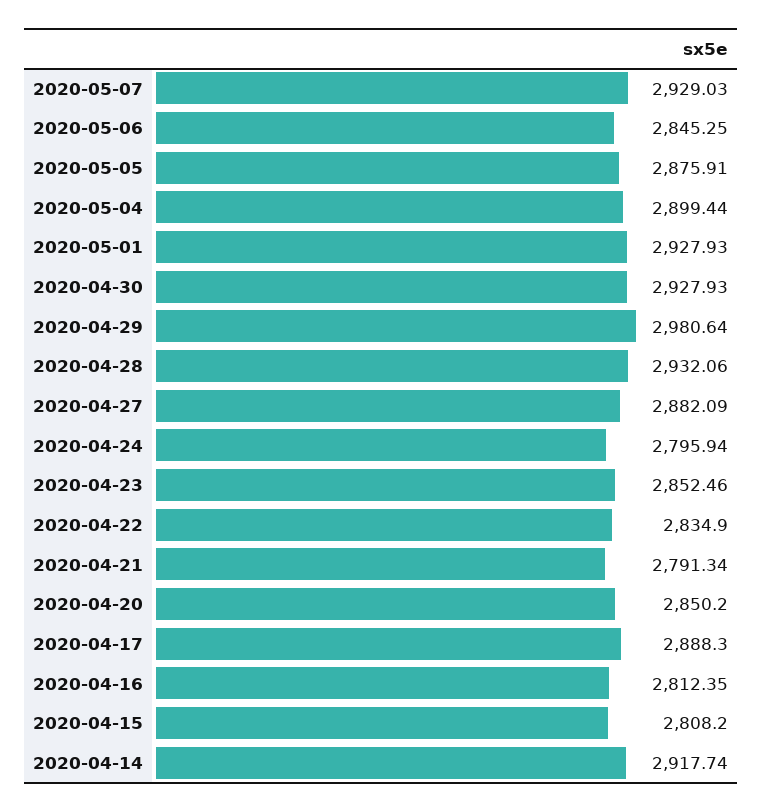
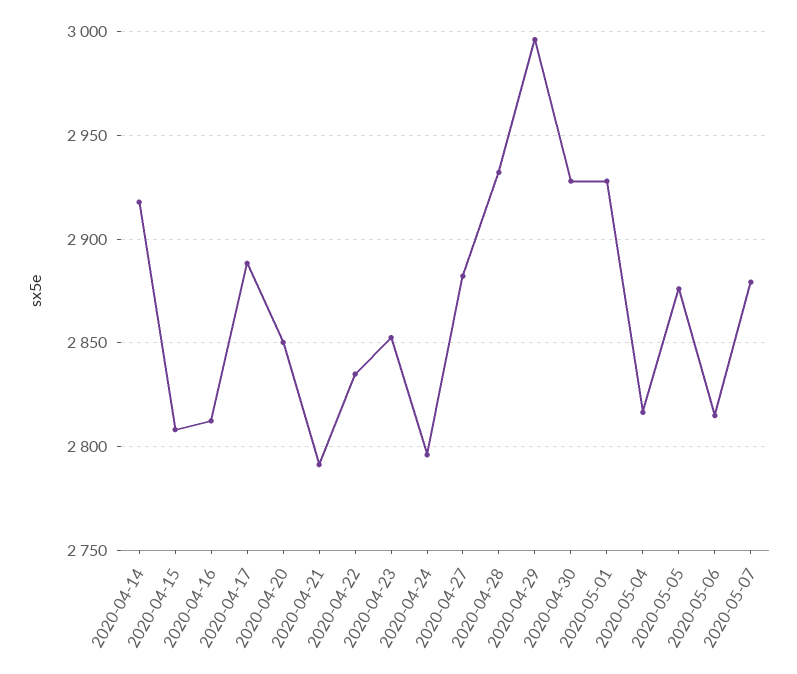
  {
-   "2020-05-07": 2929.03,
+   "2020-05-07": 2880,
-   "2020-05-06": 2845.25,
+   "2020-05-06": 2815,
    "2020-05-05": 2875.91,
-   "2020-05-04": 2899.44,
+   "2020-05-04": 2815,
    "2020-05-01": 2927.93,
    "2020-04-30": 2927.93,
-   "2020-04-29": 2980.64,
+   "2020-04-29": 2995,
    "2020-04-28": 2932.06,
    "2020-04-27": 2882.09,
    "2020-04-24": 2795.94,
    "2020-04-23": 2852.46,
    "2020-04-22": 2834.9,
    "2020-04-21": 2791.34,
    "2020-04-20": 2850.2,
    "2020-04-17": 2888.3,
    "2020-04-16": 2812.35,
    "2020-04-15": 2808.2,
    "2020-04-14": 2917.74
  }

